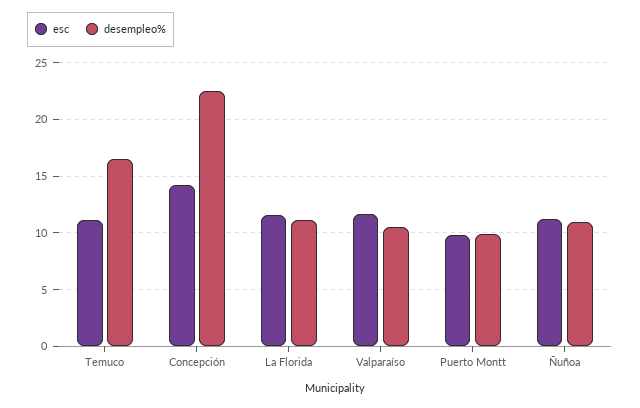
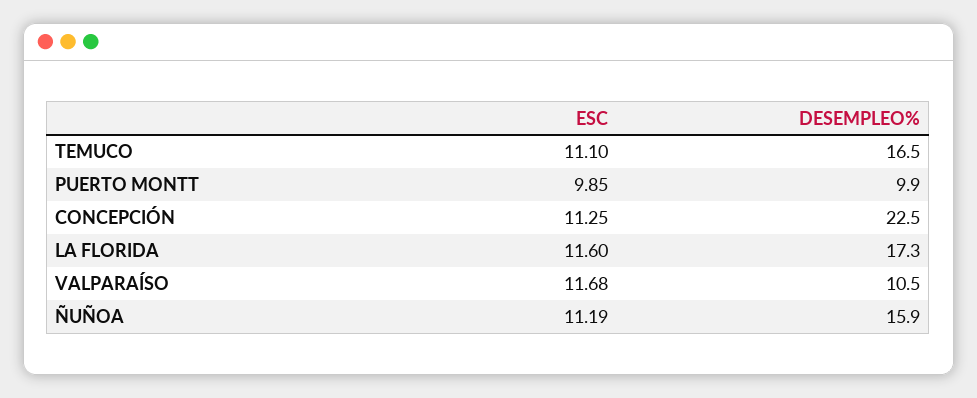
  {
    "esc": {
      "Temuco": 11.1,
-     "Concepción": 14,
+     "Concepción": 11.25,
      "La Florida": 11.6,
      "Valparaíso": 11.68,
      "Puerto Montt": 9.85,
      "Ñuñoa": 11.19
    },
    "desempleo%": {
      "Temuco": 16.5,
      "Concepción": 22.5,
-     "La Florida": 11,
+     "La Florida": 17.3,
      "Valparaíso": 10.5,
      "Puerto Montt": 9.9,
-     "Ñuñoa": 11
+     "Ñuñoa": 15.9
    }
  }

